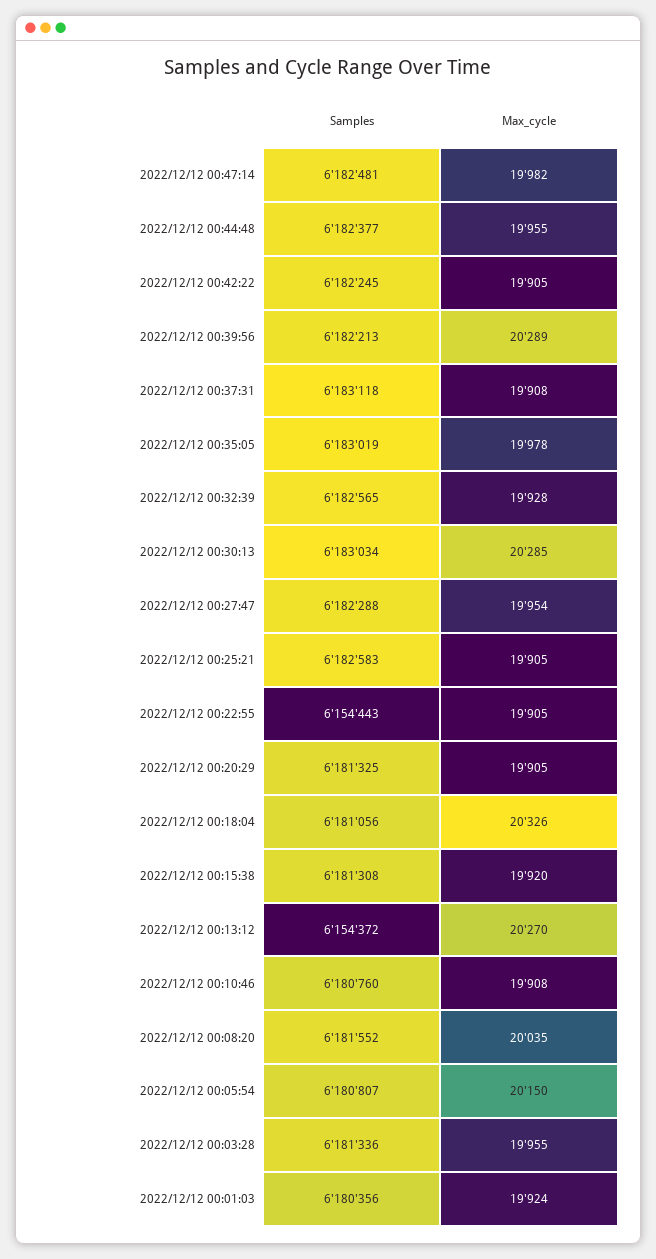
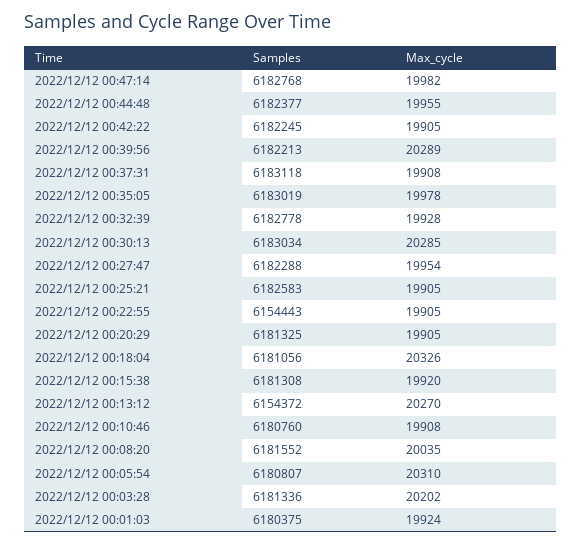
  {
    "Samples": {
-     "2022/12/12 00:47:14": 6182481,
+     "2022/12/12 00:47:14": 6182768,
      "2022/12/12 00:44:48": 6182377,
      "2022/12/12 00:42:22": 6182245,
      "2022/12/12 00:39:56": 6182213,
      "2022/12/12 00:37:31": 6183118,
      "2022/12/12 00:35:05": 6183019,
-     "2022/12/12 00:32:39": 6182565,
+     "2022/12/12 00:32:39": 6182778,
      "2022/12/12 00:30:13": 6183034,
      "2022/12/12 00:27:47": 6182288,
      "2022/12/12 00:25:21": 6182583,
      "2022/12/12 00:22:55": 6154443,
      "2022/12/12 00:20:29": 6181325,
      "2022/12/12 00:18:04": 6181056,
      "2022/12/12 00:15:38": 6181308,
      "2022/12/12 00:13:12": 6154372,
      "2022/12/12 00:10:46": 6180760,
      "2022/12/12 00:08:20": 6181552,
      "2022/12/12 00:05:54": 6180807,
      "2022/12/12 00:03:28": 6181336,
-     "2022/12/12 00:01:03": 6180356
+     "2022/12/12 00:01:03": 6180375
    },
    "Max_cycle": {
      "2022/12/12 00:47:14": 19982,
      "2022/12/12 00:44:48": 19955,
      "2022/12/12 00:42:22": 19905,
      "2022/12/12 00:39:56": 20289,
      "2022/12/12 00:37:31": 19908,
      "2022/12/12 00:35:05": 19978,
      "2022/12/12 00:32:39": 19928,
      "2022/12/12 00:30:13": 20285,
      "2022/12/12 00:27:47": 19954,
      "2022/12/12 00:25:21": 19905,
      "2022/12/12 00:22:55": 19905,
      "2022/12/12 00:20:29": 19905,
      "2022/12/12 00:18:04": 20326,
      "2022/12/12 00:15:38": 19920,
      "2022/12/12 00:13:12": 20270,
      "2022/12/12 00:10:46": 19908,
      "2022/12/12 00:08:20": 20035,
-     "2022/12/12 00:05:54": 20150,
+     "2022/12/12 00:05:54": 20310,
-     "2022/12/12 00:03:28": 19955,
+     "2022/12/12 00:03:28": 20202,
      "2022/12/12 00:01:03": 19924
    }
  }

